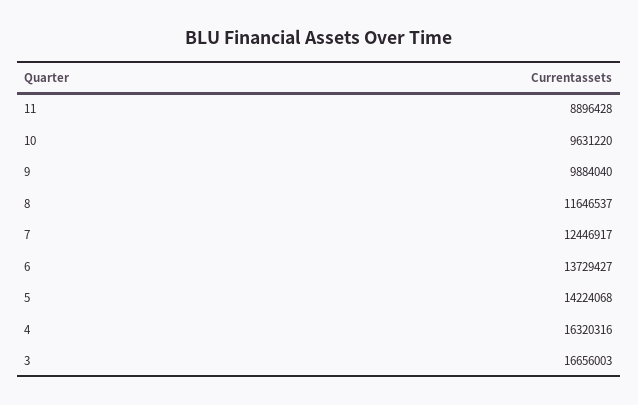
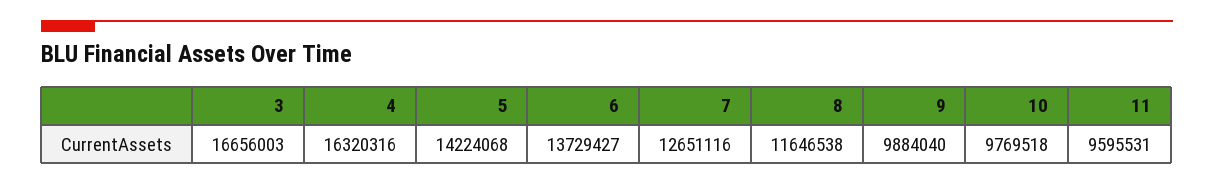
  {
-   "11": 8896428,
+   "11": 9595531,
-   "10": 9631220,
+   "10": 9769518,
    "9": 9884040,
-   "8": 11646537,
+   "8": 11646538,
-   "7": 12446917,
+   "7": 12651116,
    "6": 13729427,
    "5": 14224068,
    "4": 16320316,
    "3": 16656003
  }

